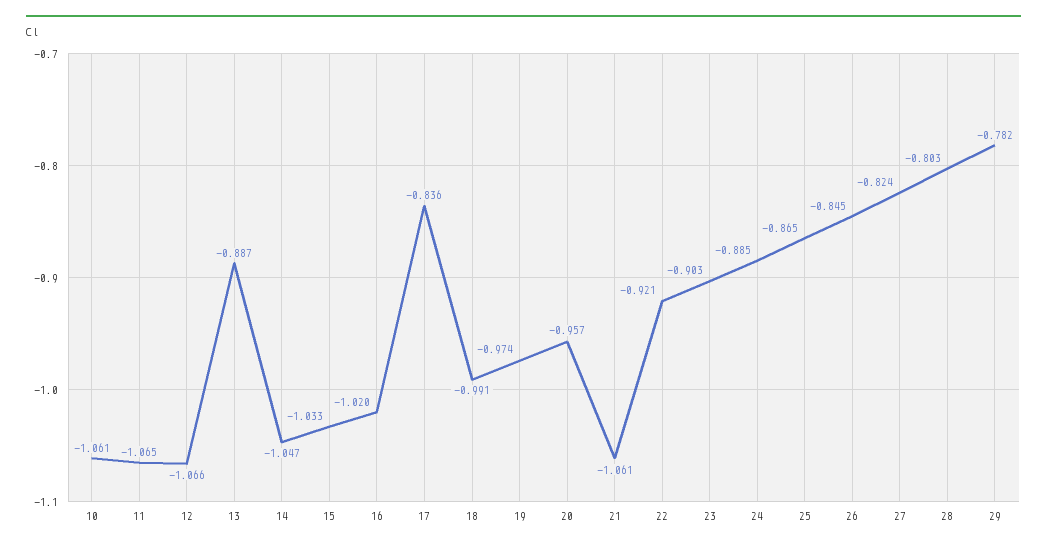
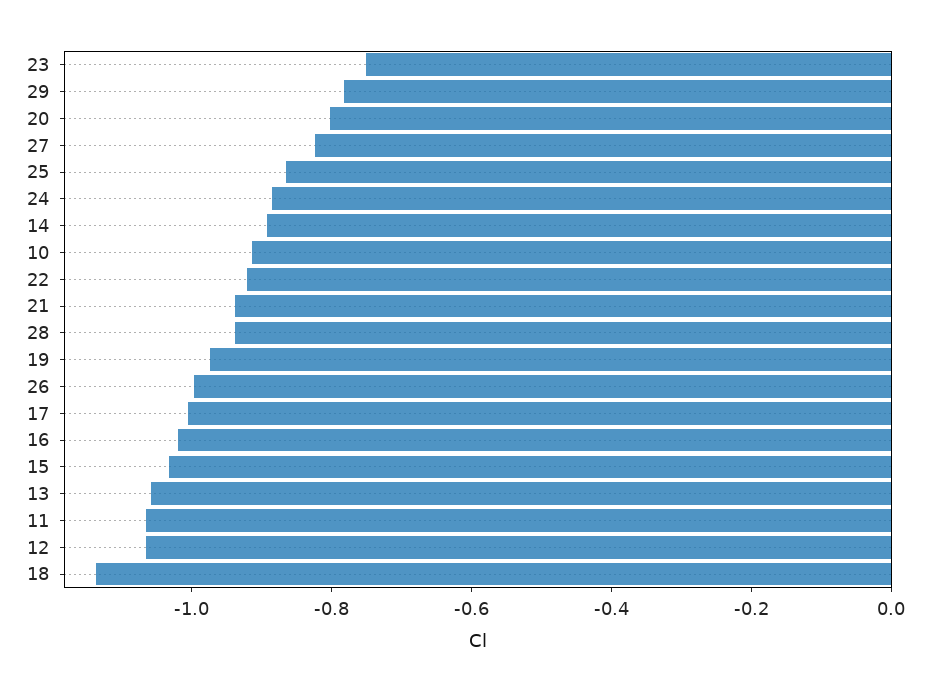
  {
-   "10": -1.061,
+   "10": -0.9,
    "11": -1.065,
    "12": -1.066,
-   "13": -0.887,
+   "13": -1.05,
-   "14": -1.047,
+   "14": -0.9,
    "15": -1.033,
    "16": -1.02,
-   "17": -0.836,
+   "17": -1,
-   "18": -0.991,
+   "18": -1.15,
    "19": -0.974,
-   "20": -0.957,
+   "20": -0.8,
-   "21": -1.061,
+   "21": -0.95,
    "22": -0.921,
-   "23": -0.903,
+   "23": -0.75,
    "24": -0.885,
    "25": -0.865,
-   "26": -0.845,
+   "26": -1,
    "27": -0.824,
-   "28": -0.803,
+   "28": -0.95,
    "29": -0.782
  }

